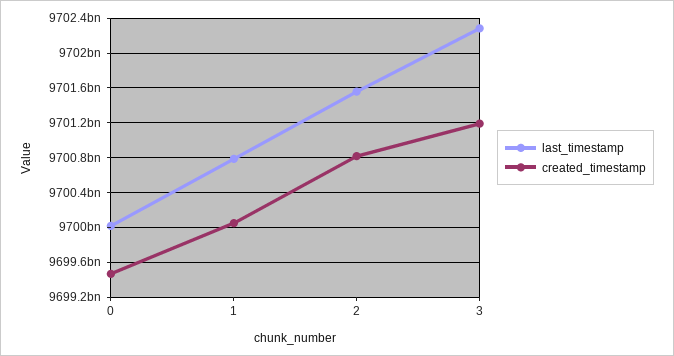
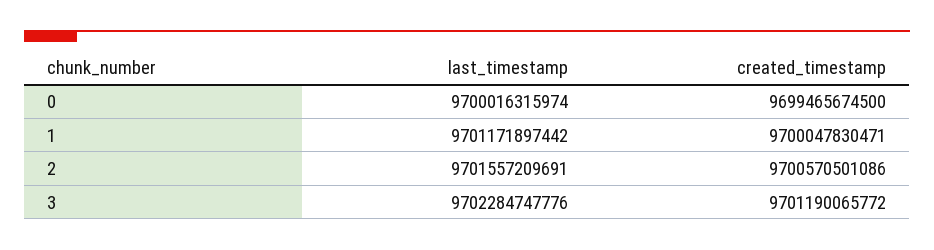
  {
    "last_timestamp": {
      "0": 9700016315974,
-     "1": 9700800000000,
+     "1": 9701171897442,
      "2": 9701557209691,
      "3": 9702284747776
    },
    "created_timestamp": {
      "0": 9699465674500,
      "1": 9700047830471,
-     "2": 9700800000000,
+     "2": 9700570501086,
      "3": 9701190065772
    }
  }

